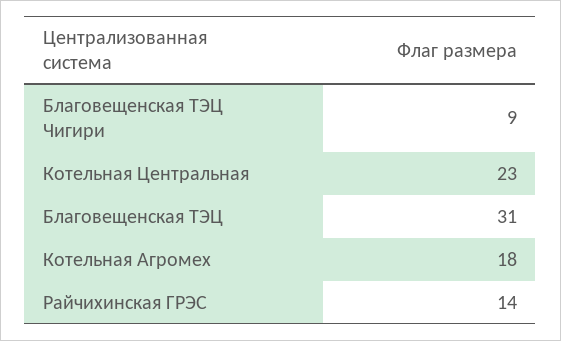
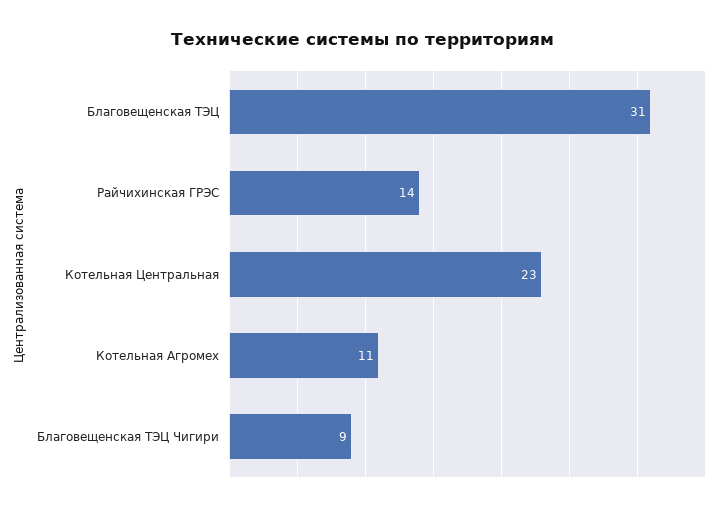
  {
    "Благовещенская ТЭЦ Чигири": 9,
    "Котельная Центральная": 23,
    "Благовещенская ТЭЦ": 31,
-   "Котельная Агромех": 18,
+   "Котельная Агромех": 11,
    "Райчихинская ГРЭС": 14
  }

